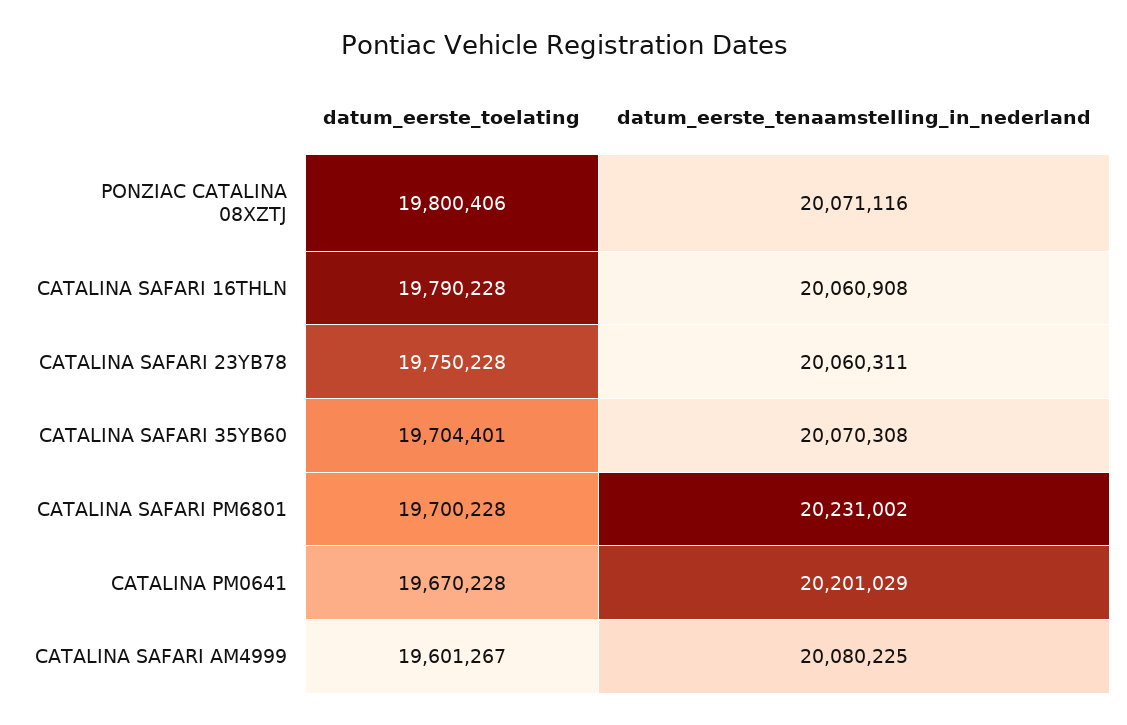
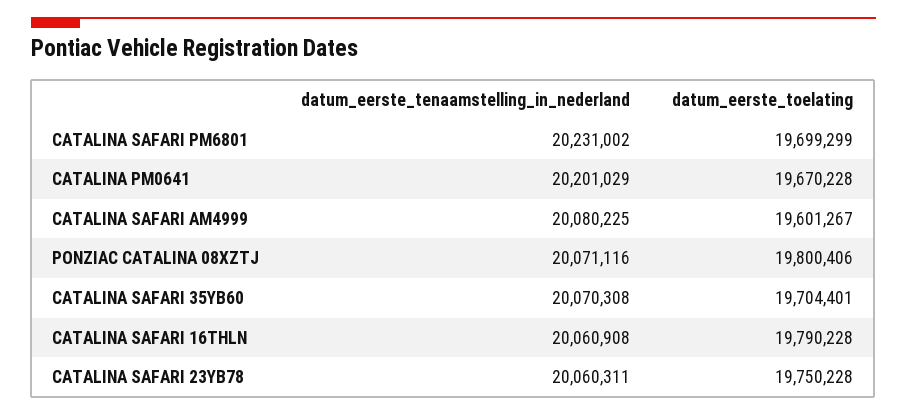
  {
    "datum_eerste_toelating": {
      "PONZIAC CATALINA 08XZTJ": 19800406,
      "CATALINA SAFARI 16THLN": 19790228,
      "CATALINA SAFARI 23YB78": 19750228,
      "CATALINA SAFARI 35YB60": 19704401,
-     "CATALINA SAFARI PM6801": 19700228,
+     "CATALINA SAFARI PM6801": 19699299,
      "CATALINA PM0641": 19670228,
      "CATALINA SAFARI AM4999": 19601267
    },
    "datum_eerste_tenaamstelling_in_nederland": {
      "PONZIAC CATALINA 08XZTJ": 20071116,
      "CATALINA SAFARI 16THLN": 20060908,
      "CATALINA SAFARI 23YB78": 20060311,
      "CATALINA SAFARI 35YB60": 20070308,
      "CATALINA SAFARI PM6801": 20231002,
      "CATALINA PM0641": 20201029,
      "CATALINA SAFARI AM4999": 20080225
    }
  }

